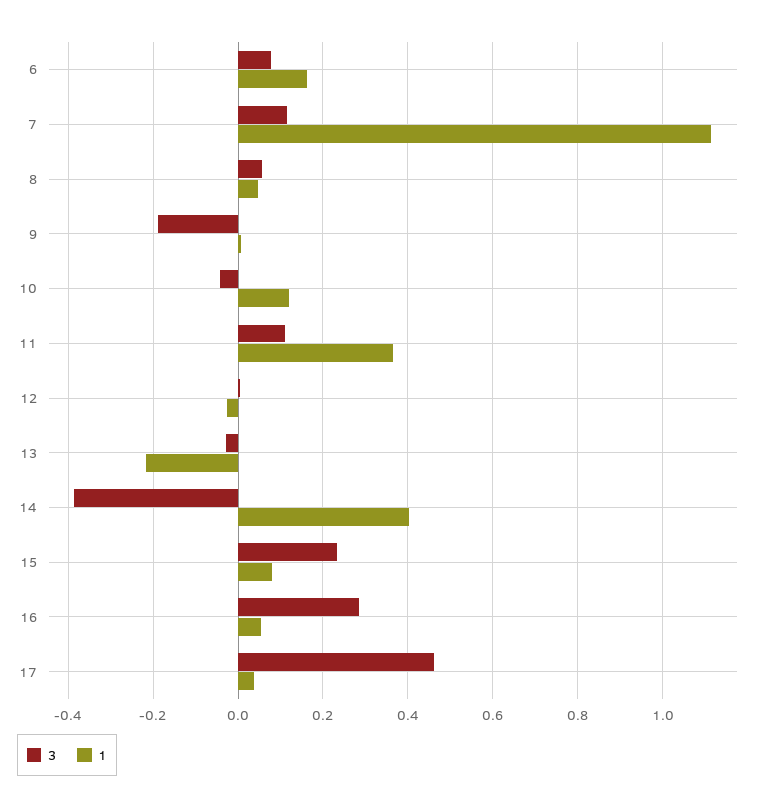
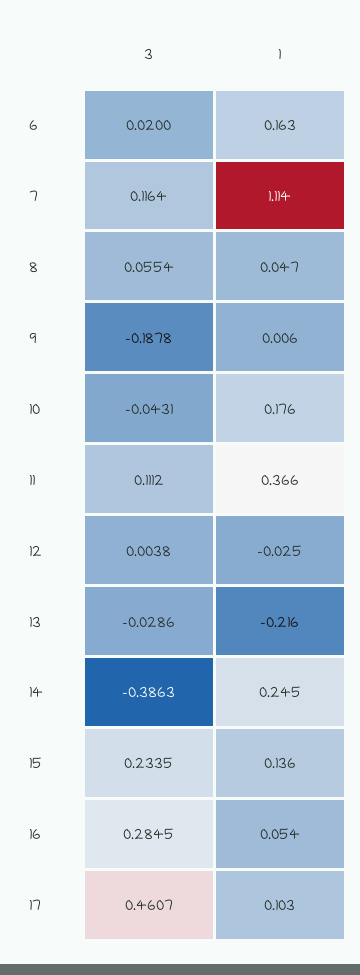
  {
    "3": {
-     "6": 0.08,
+     "6": 0.02,
      "7": 0.1164,
      "8": 0.0554,
      "9": -0.1878,
      "10": -0.0431,
      "11": 0.1112,
      "12": 0.0038,
      "13": -0.0286,
      "14": -0.3863,
      "15": 0.2335,
      "16": 0.2845,
      "17": 0.4607
    },
    "1": {
      "6": 0.163,
      "7": 1.114,
      "8": 0.047,
      "9": 0.006,
-     "10": 0.12,
+     "10": 0.176,
      "11": 0.366,
      "12": -0.025,
      "13": -0.216,
-     "14": 0.4,
+     "14": 0.245,
-     "15": 0.08,
+     "15": 0.136,
      "16": 0.054,
-     "17": 0.04
+     "17": 0.103
    }
  }

